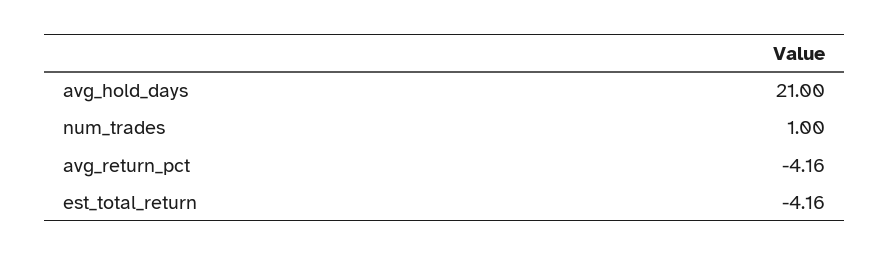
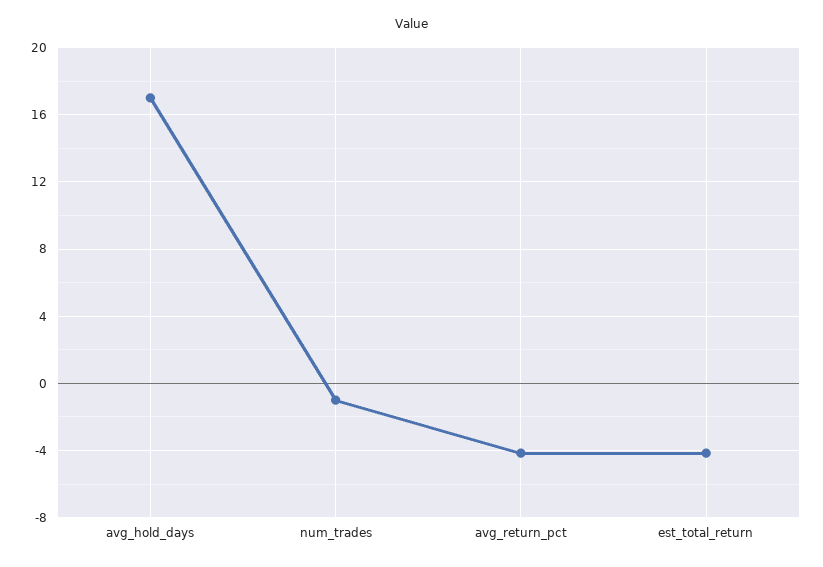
  {
-   "avg_hold_days": 21,
+   "avg_hold_days": 17,
-   "num_trades": 1,
+   "num_trades": -1,
    "avg_return_pct": -4.16,
    "est_total_return": -4.16
  }

